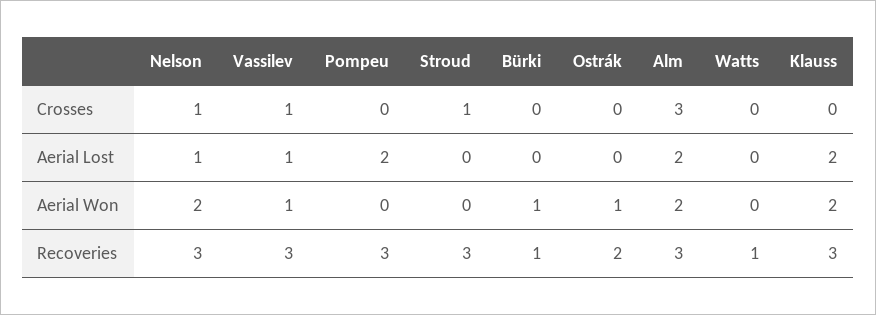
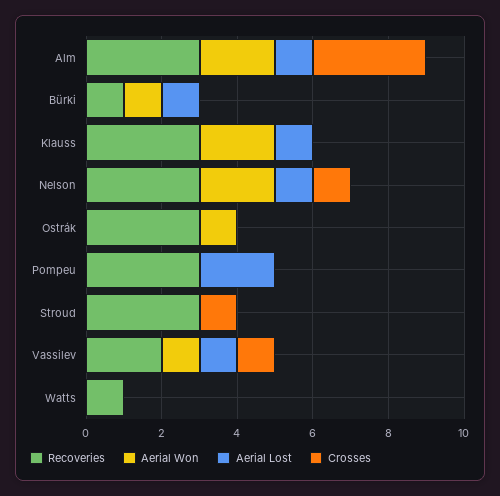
  {
    "Crosses": {
      "Nelson": 1,
      "Vassilev": 1,
      "Pompeu": 0,
      "Stroud": 1,
      "Bürki": 0,
      "Ostrák": 0,
      "Alm": 3,
      "Watts": 0,
      "Klauss": 0
    },
    "Aerial Lost": {
      "Nelson": 1,
      "Vassilev": 1,
      "Pompeu": 2,
      "Stroud": 0,
-     "Bürki": 0,
+     "Bürki": 1,
      "Ostrák": 0,
-     "Alm": 2,
+     "Alm": 1,
      "Watts": 0,
-     "Klauss": 2
+     "Klauss": 1
    },
    "Aerial Won": {
      "Nelson": 2,
      "Vassilev": 1,
      "Pompeu": 0,
      "Stroud": 0,
      "Bürki": 1,
      "Ostrák": 1,
      "Alm": 2,
      "Watts": 0,
      "Klauss": 2
    },
    "Recoveries": {
      "Nelson": 3,
-     "Vassilev": 3,
+     "Vassilev": 2,
      "Pompeu": 3,
      "Stroud": 3,
      "Bürki": 1,
-     "Ostrák": 2,
+     "Ostrák": 3,
      "Alm": 3,
      "Watts": 1,
      "Klauss": 3
    }
  }

